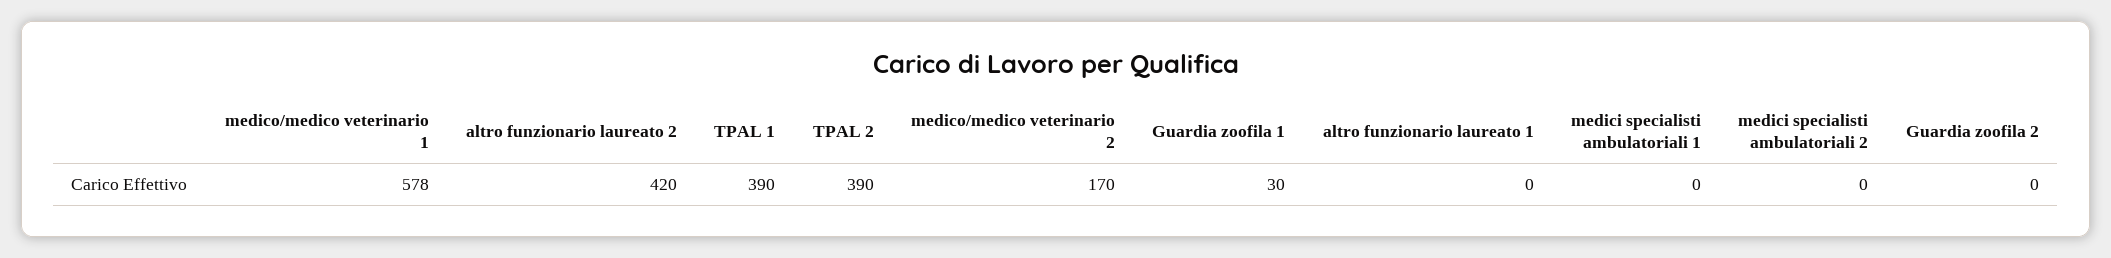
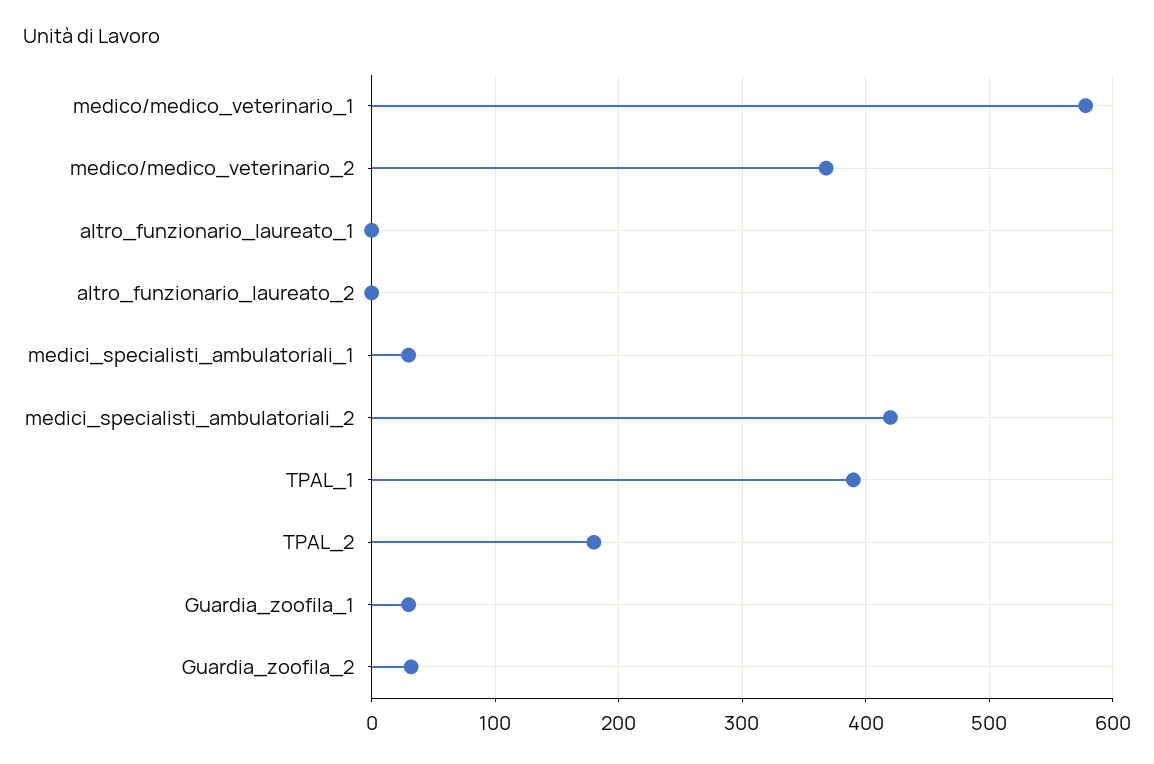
  {
    "medico/medico veterinario 1": 578,
-   "altro funzionario laureato 2": 420,
+   "altro funzionario laureato 2": 0,
    "TPAL 1": 390,
-   "TPAL 2": 390,
+   "TPAL 2": 180,
-   "medico/medico veterinario 2": 170,
+   "medico/medico veterinario 2": 370,
    "Guardia zoofila 1": 30,
    "altro funzionario laureato 1": 0,
-   "medici specialisti ambulatoriali 1": 0,
+   "medici specialisti ambulatoriali 1": 30,
-   "medici specialisti ambulatoriali 2": 0,
+   "medici specialisti ambulatoriali 2": 420,
-   "Guardia zoofila 2": 0
+   "Guardia zoofila 2": 30
  }

